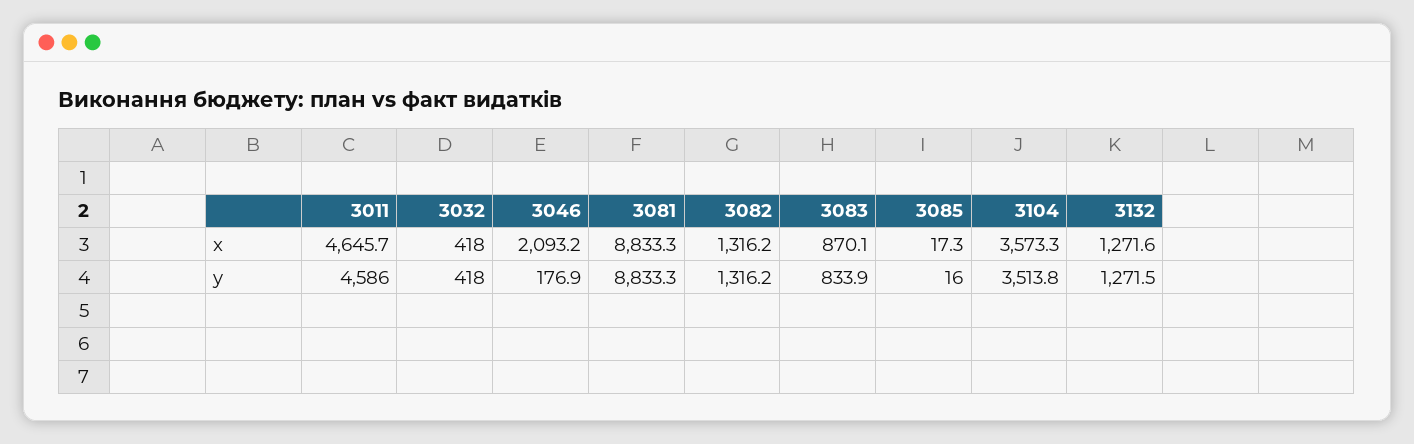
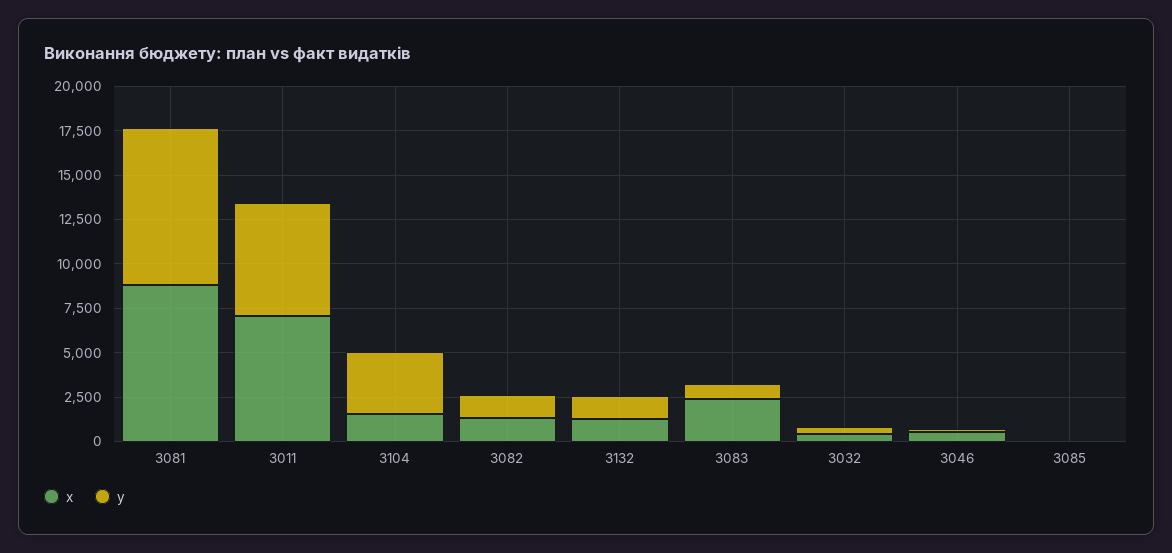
  {
    "x": {
-     "3011": 4645.7,
+     "3011": 7000,
      "3032": 418,
-     "3046": 2093.2,
+     "3046": 500,
      "3081": 8833.3,
      "3082": 1316.2,
-     "3083": 870.1,
+     "3083": 2500,
      "3085": 17.3,
-     "3104": 3573.3,
+     "3104": 1500,
      "3132": 1271.6
    },
    "y": {
-     "3011": 4586,
+     "3011": 6500,
      "3032": 418,
      "3046": 176.9,
      "3081": 8833.3,
      "3082": 1316.2,
      "3083": 833.9,
      "3085": 16,
      "3104": 3513.8,
      "3132": 1271.5
    }
  }

